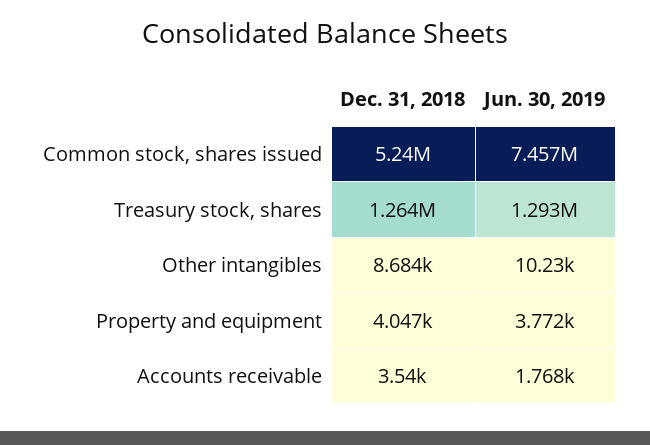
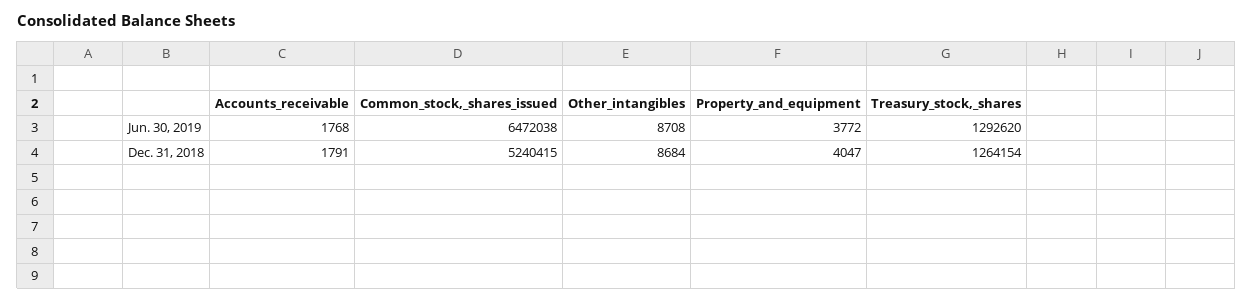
  {
    "Dec. 31, 2018": {
      "Common stock, shares issued": 5240415,
      "Treasury stock, shares": 1264154,
      "Other intangibles": 8684,
      "Property and equipment": 4047,
-     "Accounts receivable": 3540
+     "Accounts receivable": 1791
    },
    "Jun. 30, 2019": {
-     "Common stock, shares issued": 7457000,
+     "Common stock, shares issued": 6472038,
      "Treasury stock, shares": 1292620,
-     "Other intangibles": 10230,
+     "Other intangibles": 8708,
      "Property and equipment": 3772,
      "Accounts receivable": 1768
    }
  }

